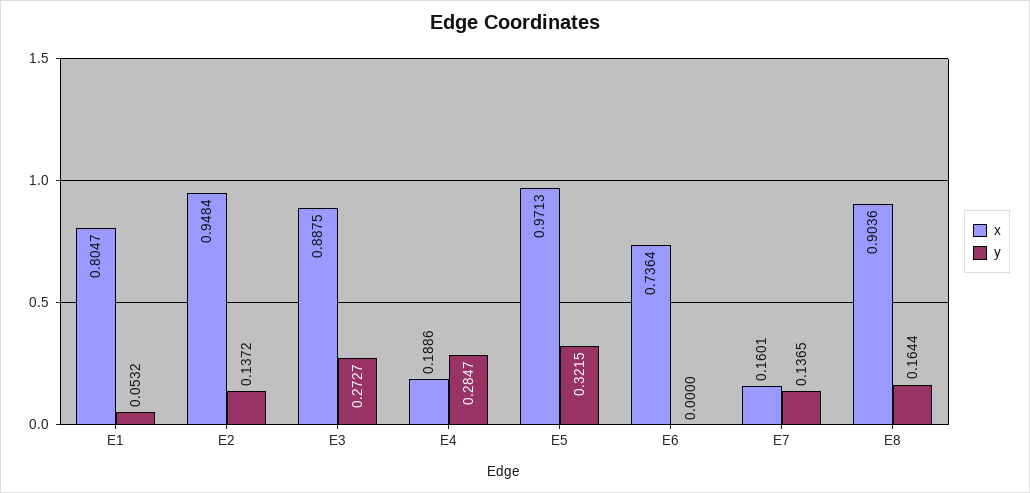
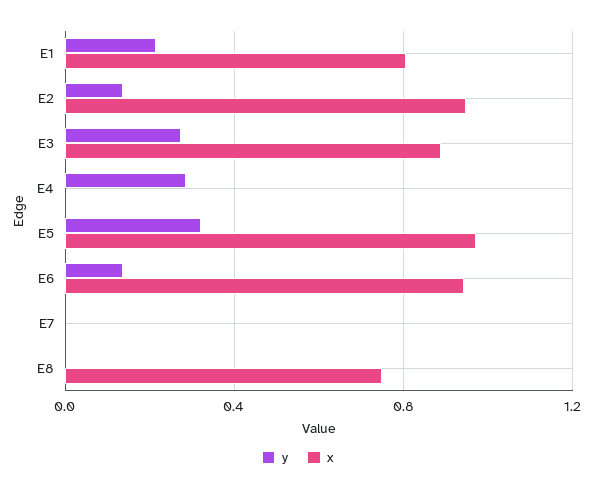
  {
    "x": {
      "E1": 0.8047,
      "E2": 0.9484,
      "E3": 0.8875,
-     "E4": 0.1886,
+     "E4": 0,
      "E5": 0.9713,
-     "E6": 0.7364,
+     "E6": 0.95,
-     "E7": 0.1601,
+     "E7": 0,
-     "E8": 0.9036
+     "E8": 0.75
    },
    "y": {
-     "E1": 0.0532,
+     "E1": 0.2,
      "E2": 0.1372,
      "E3": 0.2727,
      "E4": 0.2847,
      "E5": 0.3215,
-     "E6": 0,
+     "E6": 0.15,
-     "E7": 0.1365,
+     "E7": 0,
-     "E8": 0.1644
+     "E8": 0
    }
  }

